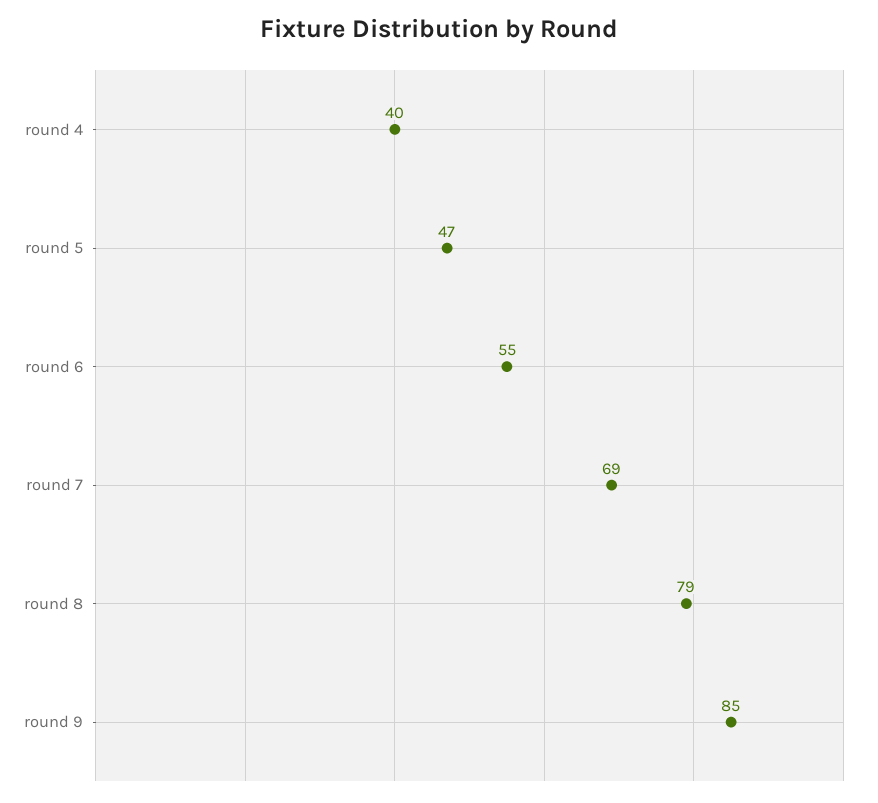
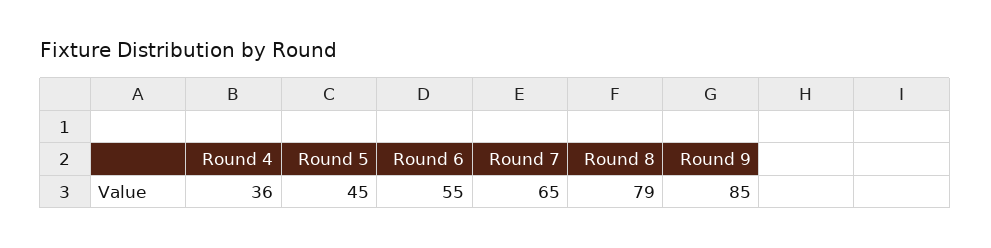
  {
-   "round 4": 40,
+   "round 4": 36,
-   "round 5": 47,
+   "round 5": 45,
    "round 6": 55,
-   "round 7": 69,
+   "round 7": 65,
    "round 8": 79,
    "round 9": 85
  }

